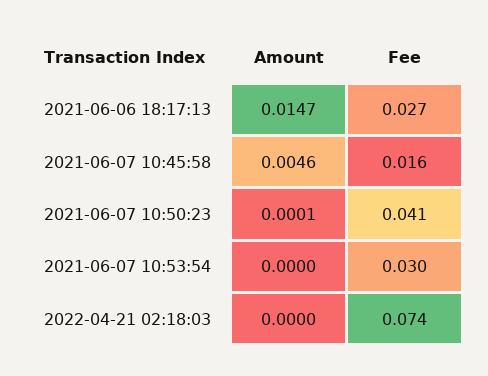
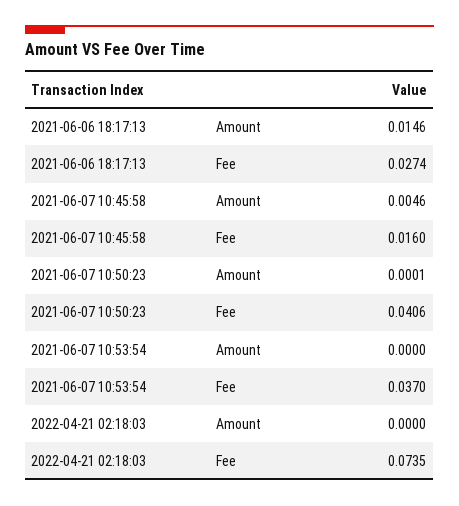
  {
    "Amount": {
-     "2021-06-06 18:17:13": 0.0147,
+     "2021-06-06 18:17:13": 0.0146,
      "2021-06-07 10:45:58": 0.0046,
      "2021-06-07 10:50:23": 0.0001,
      "2021-06-07 10:53:54": 0,
      "2022-04-21 02:18:03": 0
    },
    "Fee": {
      "2021-06-06 18:17:13": 0.0274,
      "2021-06-07 10:45:58": 0.016,
      "2021-06-07 10:50:23": 0.0406,
-     "2021-06-07 10:53:54": 0.03,
+     "2021-06-07 10:53:54": 0.037,
      "2022-04-21 02:18:03": 0.0735
    }
  }

